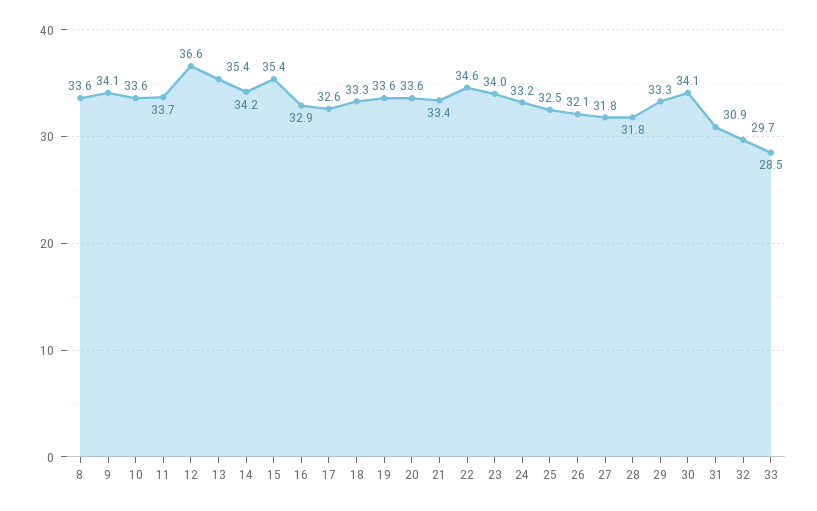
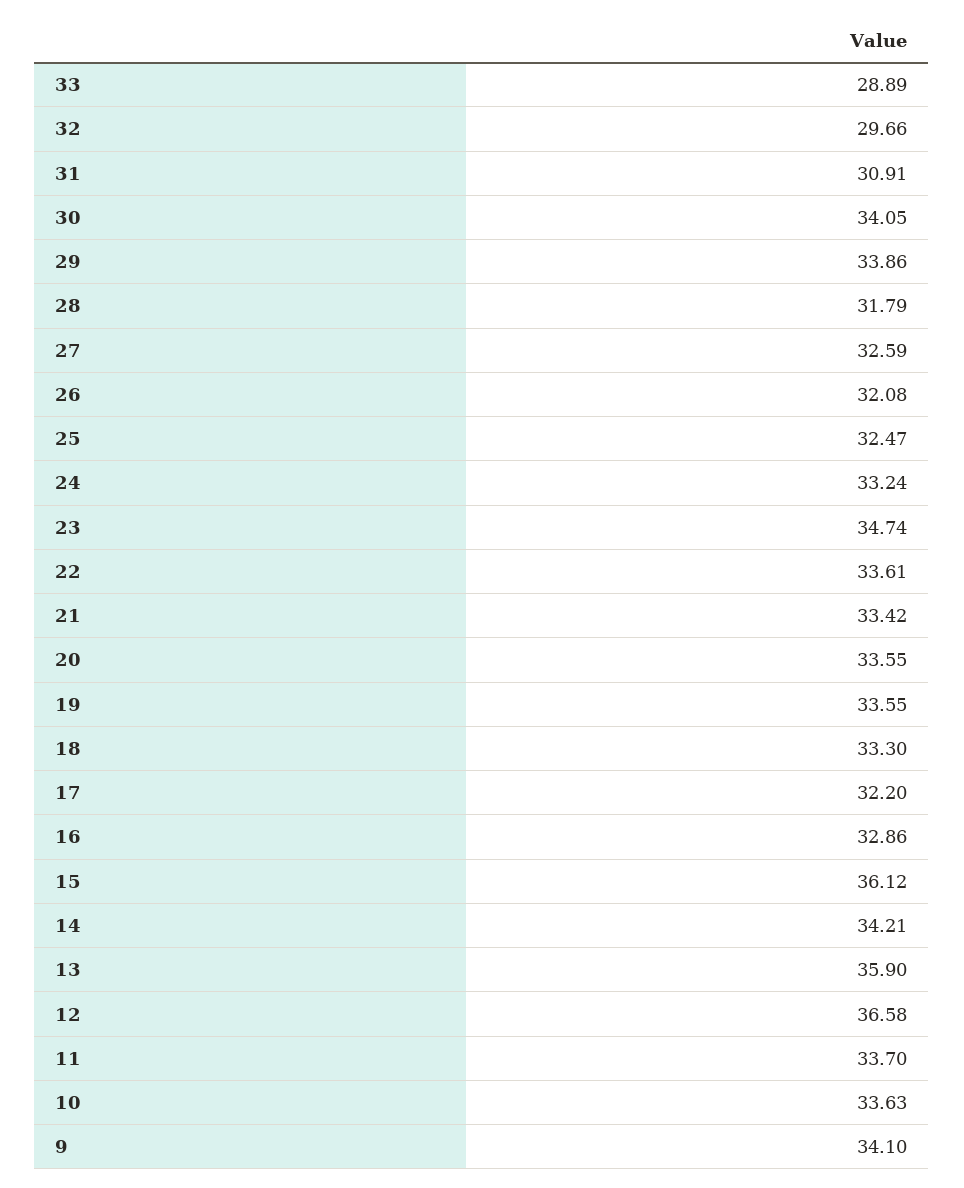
  {
-   "8": 33.6,
    "9": 34.1,
    "10": 33.63,
    "11": 33.7,
    "12": 36.58,
-   "13": 35.4,
+   "13": 35.9,
    "14": 34.21,
-   "15": 35.4,
+   "15": 36.12,
    "16": 32.86,
-   "17": 32.6,
+   "17": 32.2,
    "18": 33.3,
    "19": 33.55,
    "20": 33.55,
    "21": 33.42,
-   "22": 34.6,
+   "22": 33.61,
-   "23": 34,
+   "23": 34.74,
    "24": 33.24,
    "25": 32.47,
    "26": 32.08,
-   "27": 31.8,
+   "27": 32.59,
    "28": 31.79,
-   "29": 33.3,
+   "29": 33.86,
    "30": 34.05,
    "31": 30.91,
    "32": 29.66,
-   "33": 28.5
+   "33": 28.89
  }

